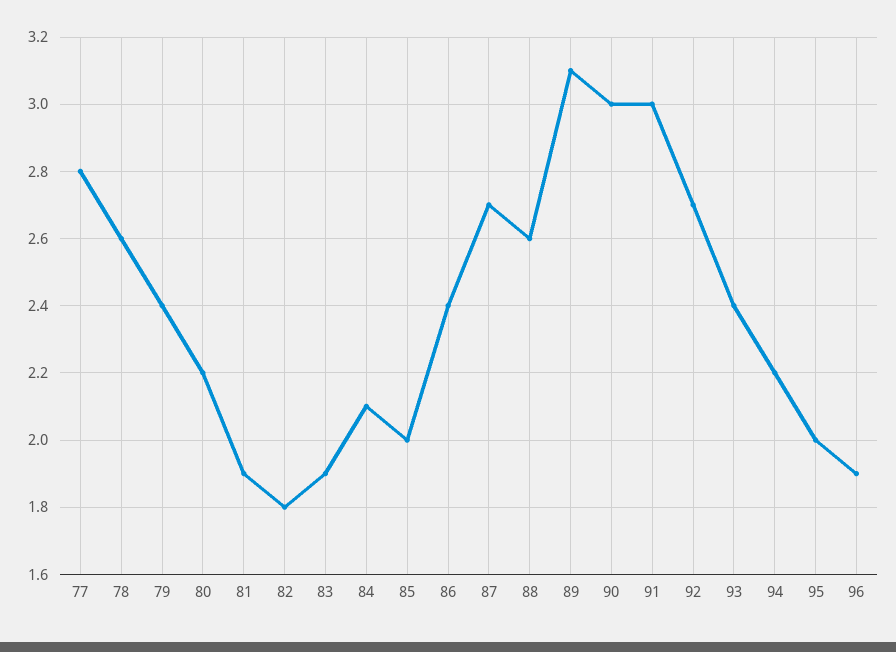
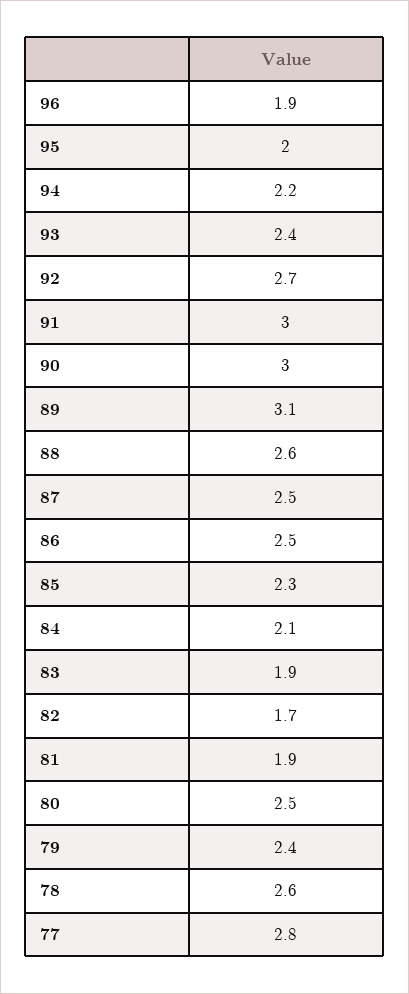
  {
    "77": 2.8,
    "78": 2.6,
    "79": 2.4,
-   "80": 2.2,
+   "80": 2.5,
    "81": 1.9,
-   "82": 1.8,
+   "82": 1.7,
    "83": 1.9,
    "84": 2.1,
-   "85": 2,
+   "85": 2.3,
-   "86": 2.4,
+   "86": 2.5,
-   "87": 2.7,
+   "87": 2.5,
    "88": 2.6,
    "89": 3.1,
    "90": 3,
    "91": 3,
    "92": 2.7,
    "93": 2.4,
    "94": 2.2,
    "95": 2,
    "96": 1.9
  }

